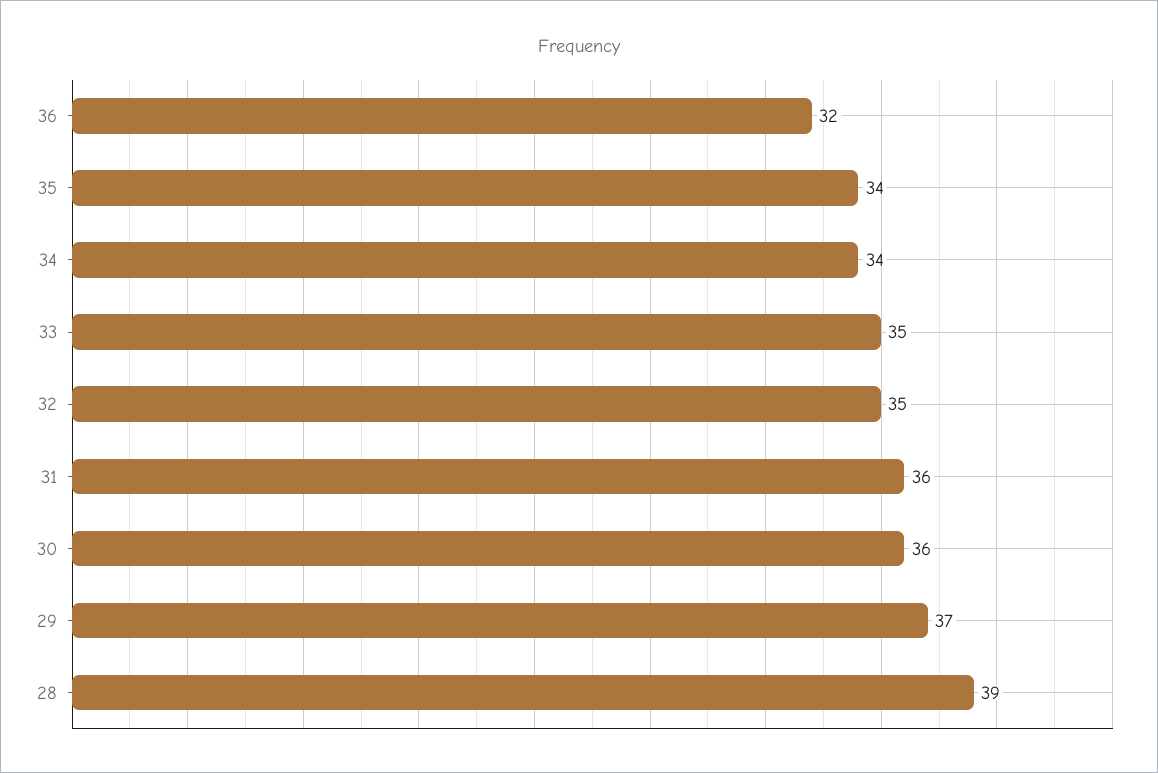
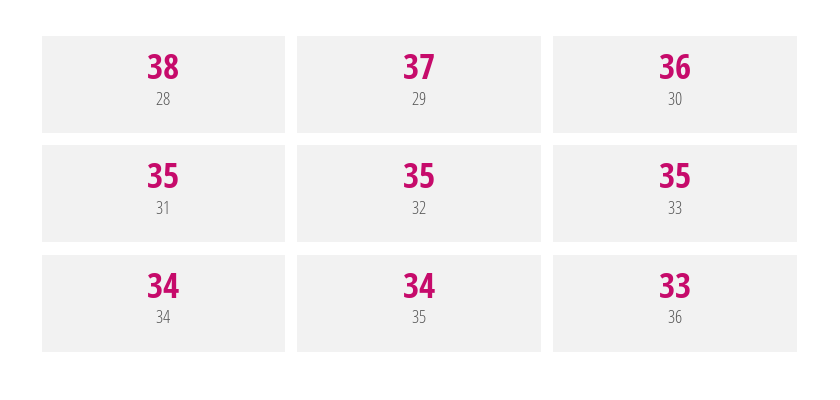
  {
-   "36": 32,
+   "36": 33,
    "35": 34,
    "34": 34,
    "33": 35,
    "32": 35,
-   "31": 36,
+   "31": 35,
    "30": 36,
    "29": 37,
-   "28": 39
+   "28": 38
  }

